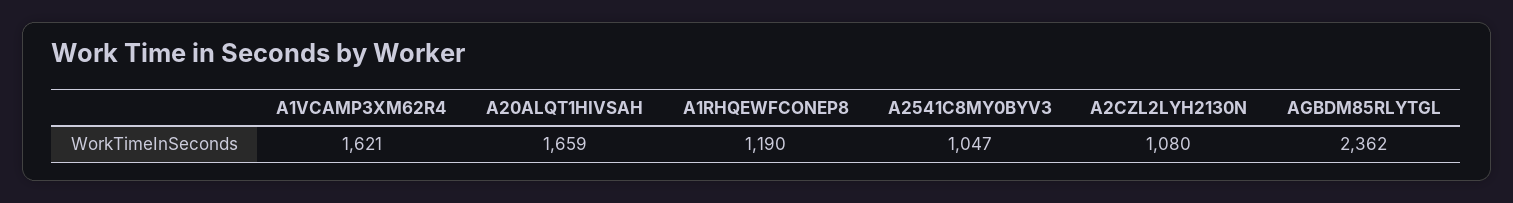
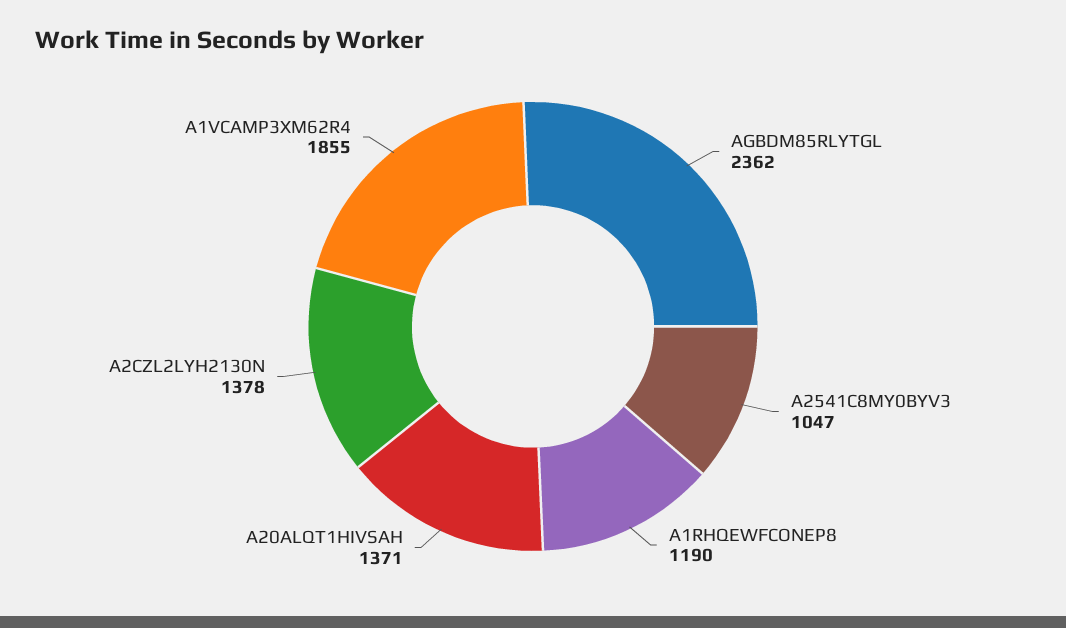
  {
-   "A1VCAMP3XM62R4": 1621,
+   "A1VCAMP3XM62R4": 1855,
-   "A20ALQT1HIVSAH": 1659,
+   "A20ALQT1HIVSAH": 1371,
    "A1RHQEWFCONEP8": 1190,
    "A2541C8MY0BYV3": 1047,
-   "A2CZL2LYH2130N": 1080,
+   "A2CZL2LYH2130N": 1378,
    "AGBDM85RLYTGL": 2362
  }

